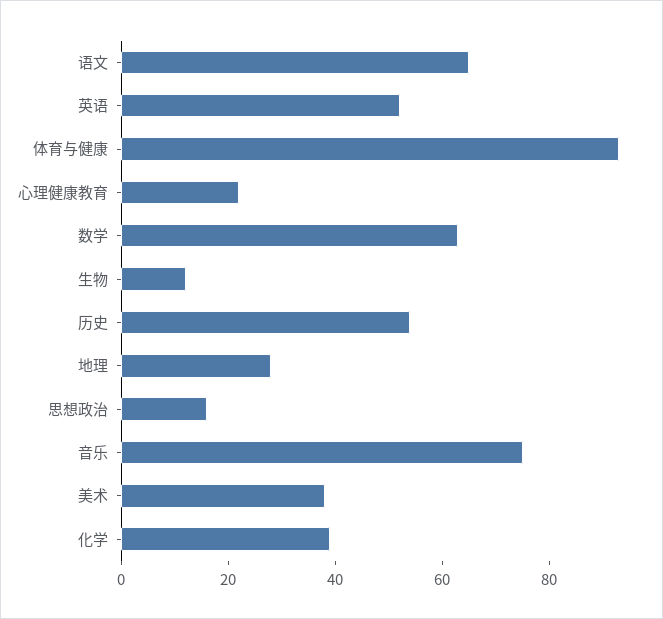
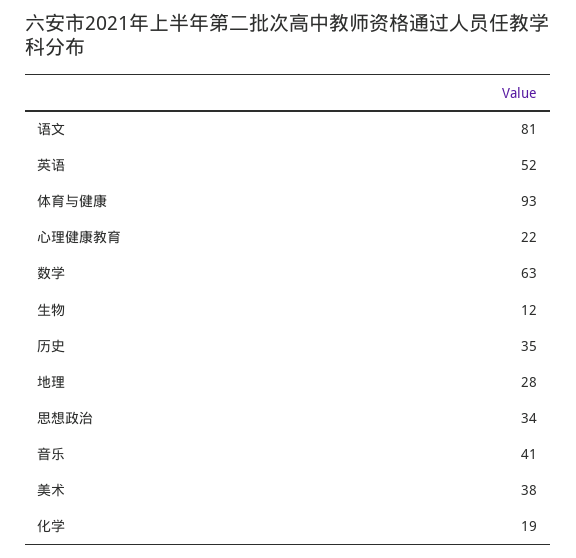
  {
-   "语文": 65,
+   "语文": 81,
    "英语": 52,
    "体育与健康": 93,
    "心理健康教育": 22,
    "数学": 63,
    "生物": 12,
-   "历史": 55,
+   "历史": 35,
    "地理": 28,
-   "思想政治": 15,
+   "思想政治": 34,
-   "音乐": 75,
+   "音乐": 41,
    "美术": 38,
-   "化学": 40
+   "化学": 19
  }

